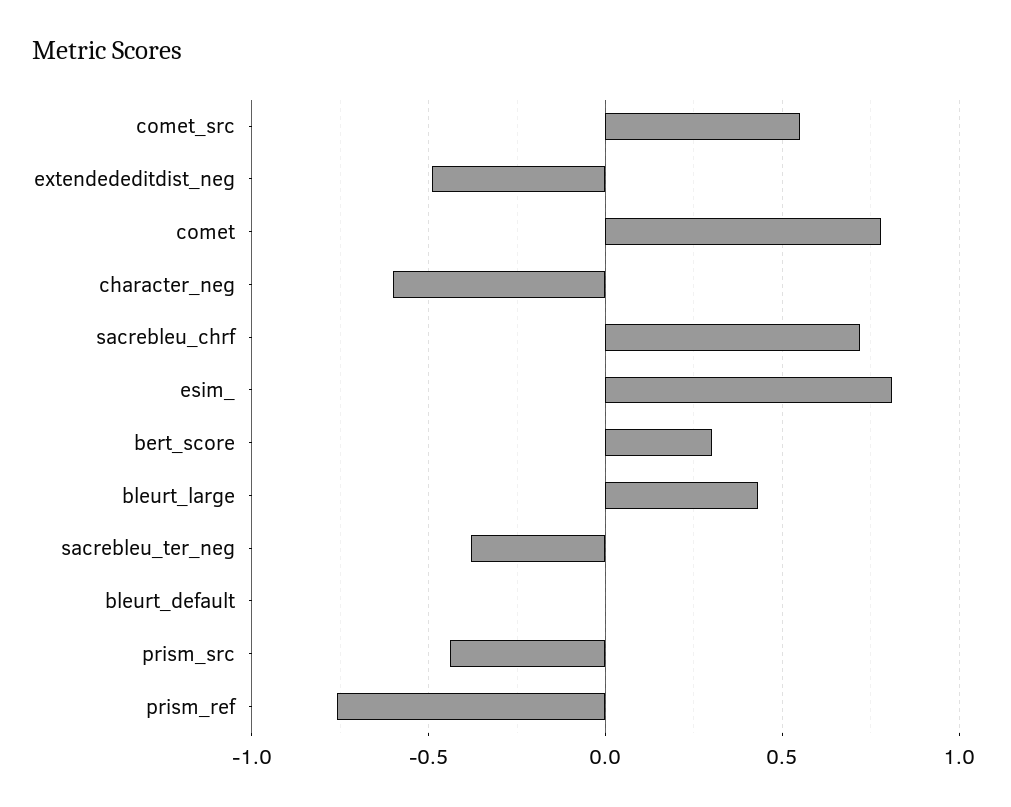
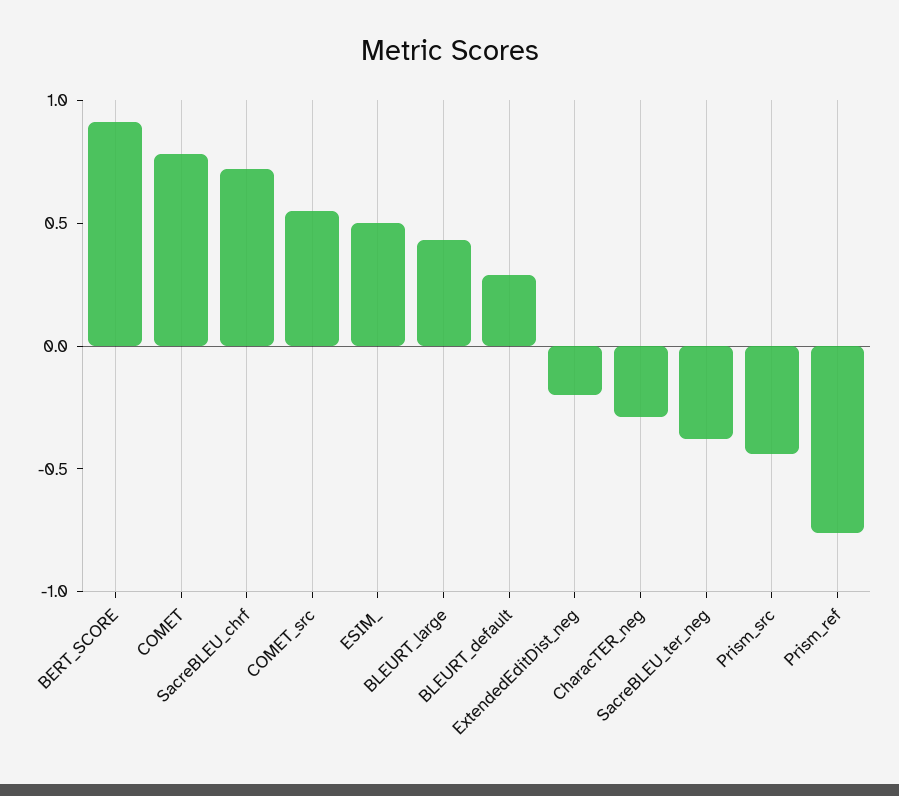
  {
    "comet_src": 0.55,
-   "extendededitdist_neg": -0.5,
+   "extendededitdist_neg": -0.2,
    "comet": 0.8,
-   "character_neg": -0.6,
+   "character_neg": -0.3,
    "sacrebleu_chrf": 0.7,
-   "esim_": 0.8,
+   "esim_": 0.5,
-   "bert_score": 0.3,
+   "bert_score": 0.9,
    "bleurt_large": 0.45,
    "sacrebleu_ter_neg": -0.4,
-   "bleurt_default": 0,
+   "bleurt_default": 0.3,
    "prism_src": -0.45,
    "prism_ref": -0.75
  }

